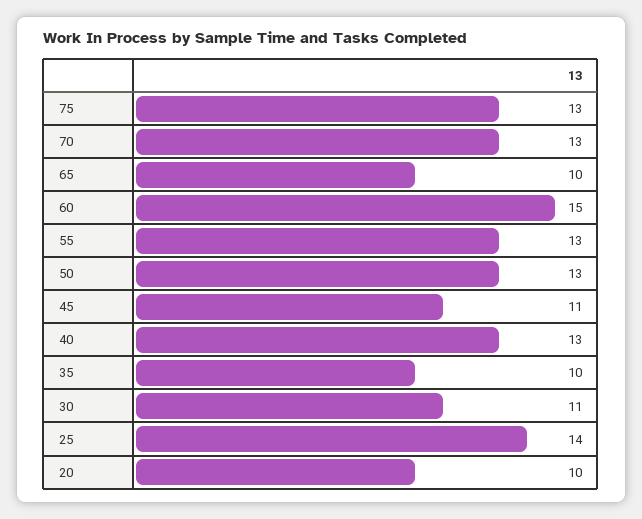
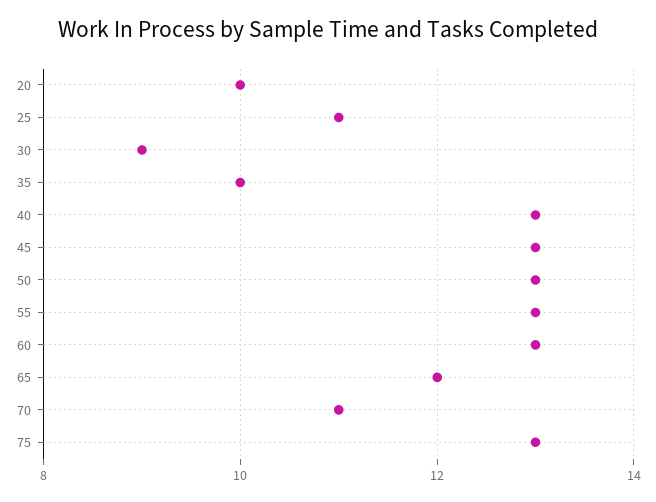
  {
    "75": 13,
-   "70": 13,
+   "70": 11,
-   "65": 10,
+   "65": 12,
-   "60": 15,
+   "60": 13,
    "55": 13,
    "50": 13,
-   "45": 11,
+   "45": 13,
    "40": 13,
    "35": 10,
-   "30": 11,
+   "30": 9,
-   "25": 14,
+   "25": 11,
    "20": 10
  }

